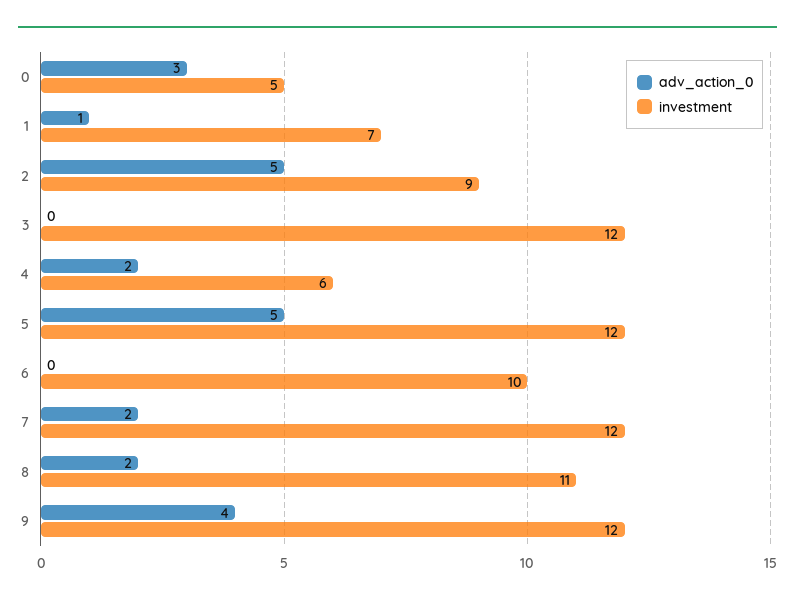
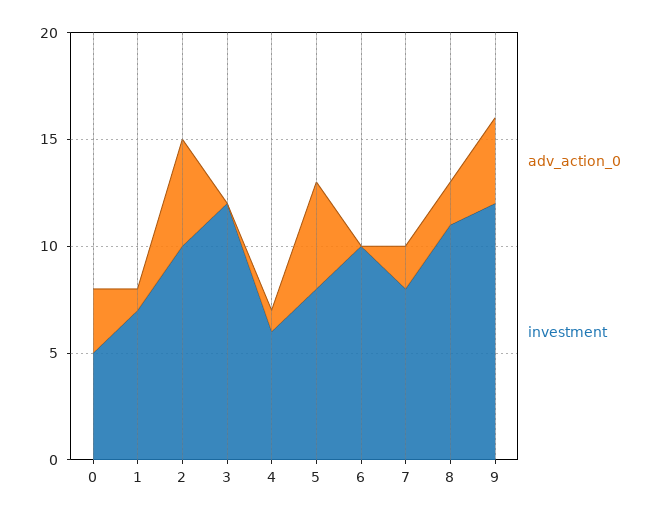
  {
    "adv_action_0": {
      "0": 3,
      "1": 1,
      "2": 5,
      "3": 0,
-     "4": 2,
+     "4": 1,
      "5": 5,
      "6": 0,
      "7": 2,
      "8": 2,
      "9": 4
    },
    "investment": {
      "0": 5,
      "1": 7,
-     "2": 9,
+     "2": 10,
      "3": 12,
      "4": 6,
-     "5": 12,
+     "5": 8,
      "6": 10,
-     "7": 12,
+     "7": 8,
      "8": 11,
      "9": 12
    }
  }

